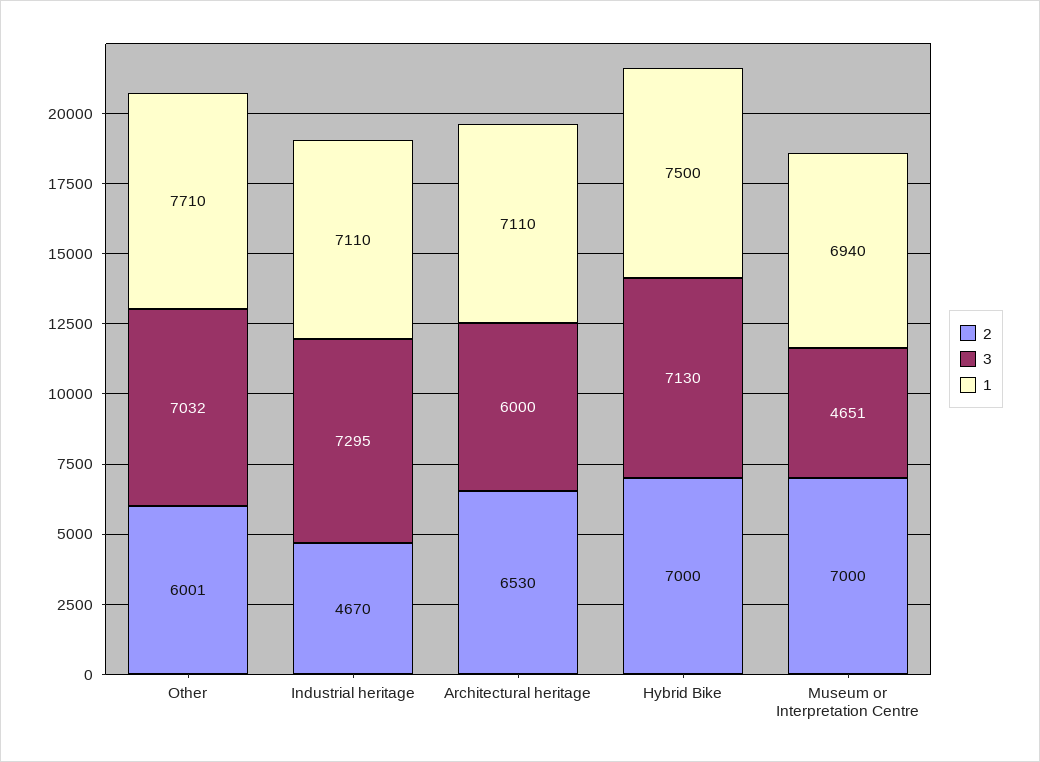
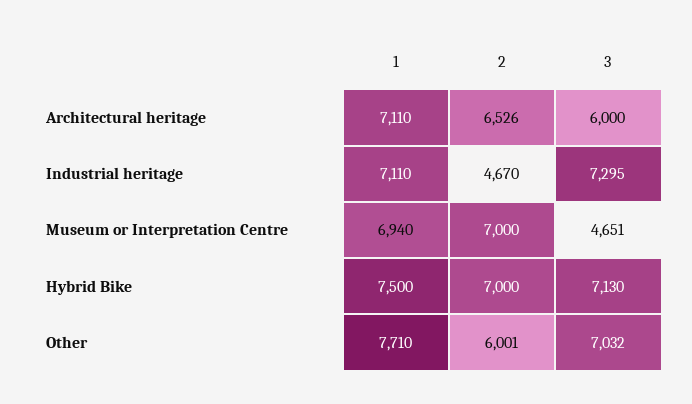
  {
    "2": {
      "Other": 6001,
      "Industrial heritage": 4670,
-     "Architectural heritage": 6530,
+     "Architectural heritage": 6526,
      "Hybrid Bike": 7000,
      "Museum or Interpretation Centre": 7000
    },
    "3": {
      "Other": 7032,
      "Industrial heritage": 7295,
      "Architectural heritage": 6000,
      "Hybrid Bike": 7130,
      "Museum or Interpretation Centre": 4651
    },
    "1": {
      "Other": 7710,
      "Industrial heritage": 7110,
      "Architectural heritage": 7110,
      "Hybrid Bike": 7500,
      "Museum or Interpretation Centre": 6940
    }
  }

